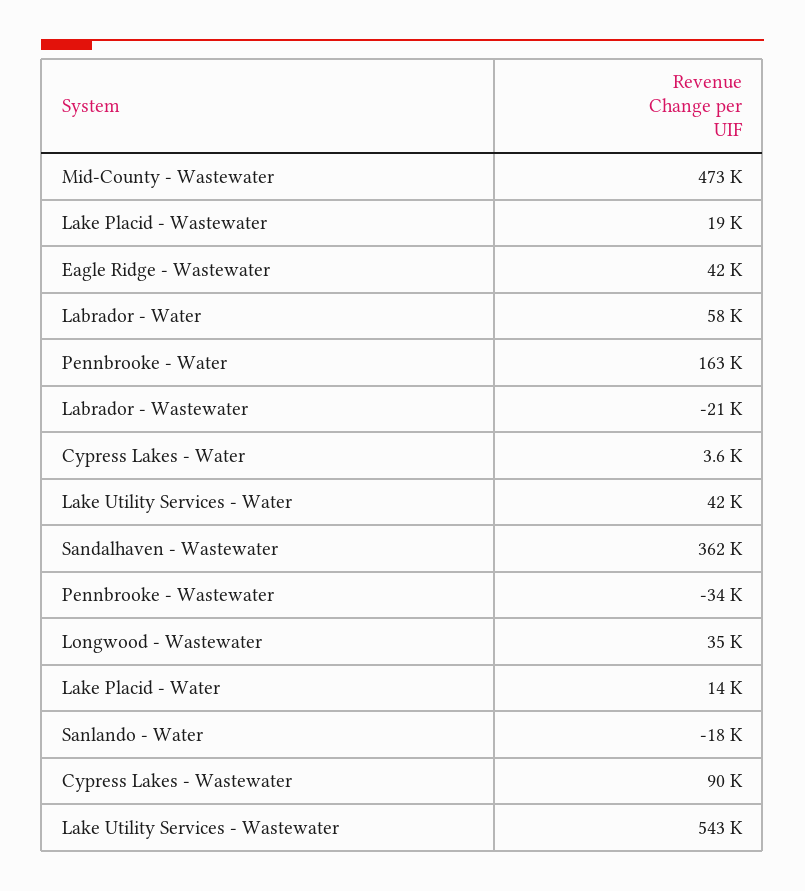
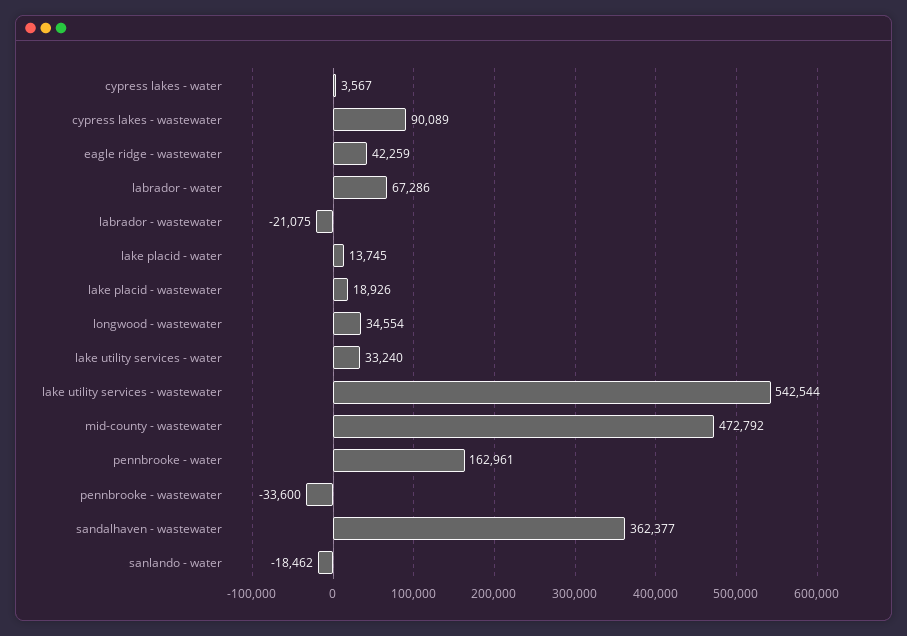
  {
    "Mid-County - Wastewater": 472792,
    "Lake Placid - Wastewater": 18926,
    "Eagle Ridge - Wastewater": 42259,
-   "Labrador - Water": 58000,
+   "Labrador - Water": 67286,
    "Pennbrooke - Water": 162961,
    "Labrador - Wastewater": -21075,
    "Cypress Lakes - Water": 3567,
-   "Lake Utility Services - Water": 42000,
+   "Lake Utility Services - Water": 33240,
    "Sandalhaven - Wastewater": 362377,
    "Pennbrooke - Wastewater": -33600,
    "Longwood - Wastewater": 34554,
    "Lake Placid - Water": 13745,
    "Sanlando - Water": -18462,
    "Cypress Lakes - Wastewater": 90089,
    "Lake Utility Services - Wastewater": 542544
  }

